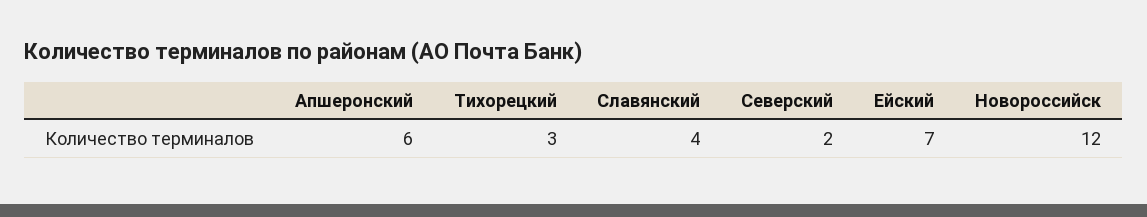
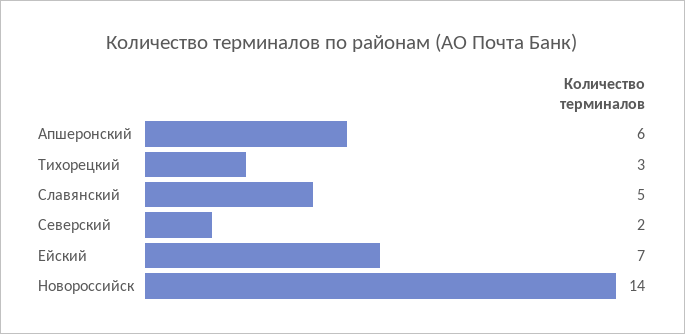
  {
    "Апшеронский": 6,
    "Тихорецкий": 3,
-   "Славянский": 4,
+   "Славянский": 5,
    "Северский": 2,
    "Ейский": 7,
-   "Новороссийск": 12
+   "Новороссийск": 14
  }

